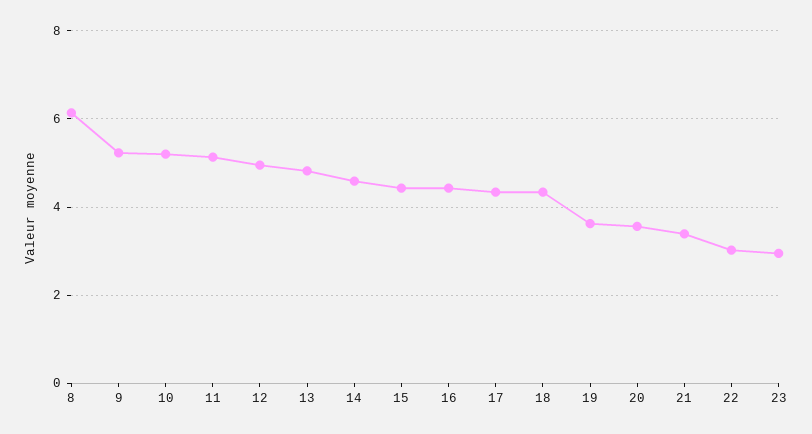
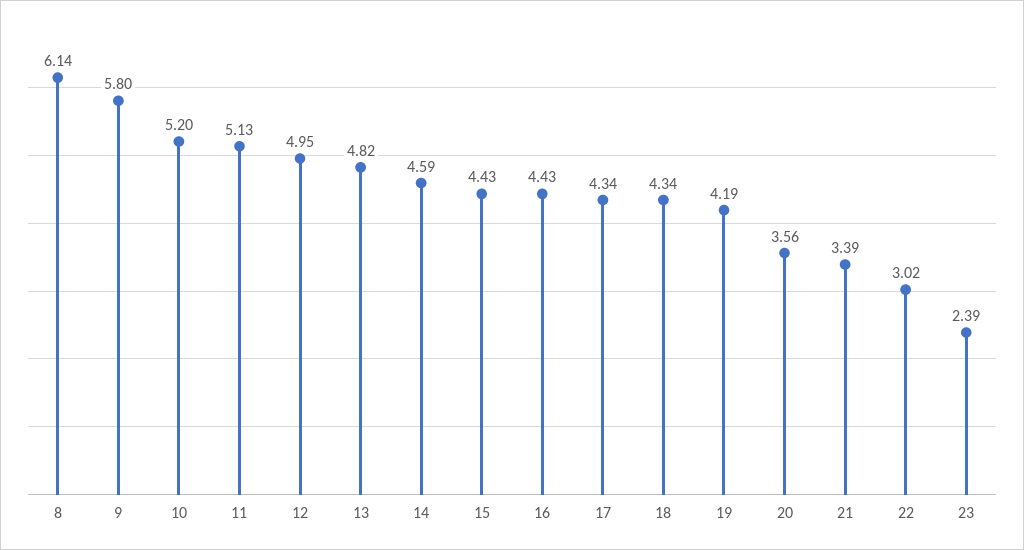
  {
    "8": 6.14,
-   "9": 5.2,
+   "9": 5.8,
    "10": 5.2,
    "11": 5.13,
    "12": 4.95,
    "13": 4.82,
    "14": 4.59,
    "15": 4.43,
    "16": 4.43,
    "17": 4.34,
    "18": 4.34,
-   "19": 3.6,
+   "19": 4.19,
    "20": 3.56,
    "21": 3.39,
    "22": 3.02,
-   "23": 3
+   "23": 2.39
  }

